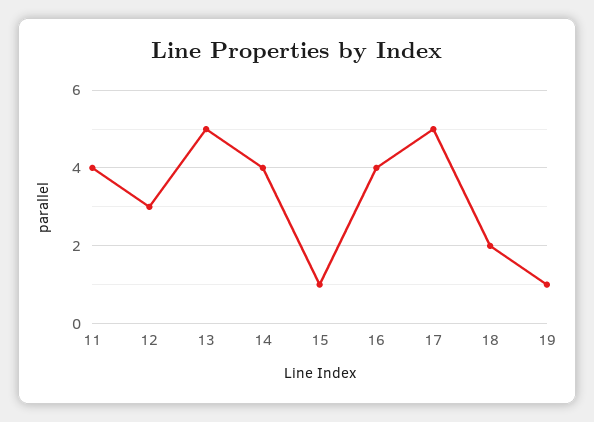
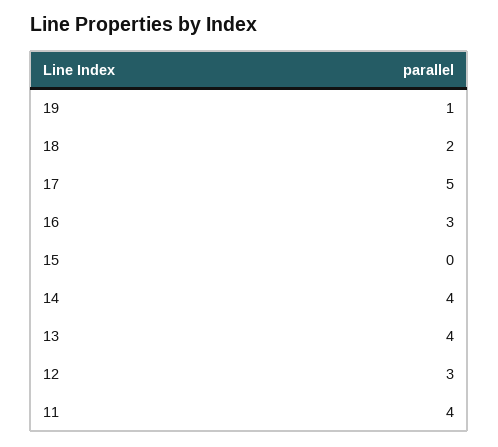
  {
    "11": 4,
    "12": 3,
-   "13": 5,
+   "13": 4,
    "14": 4,
-   "15": 1,
+   "15": 0,
-   "16": 4,
+   "16": 3,
    "17": 5,
    "18": 2,
    "19": 1
  }

